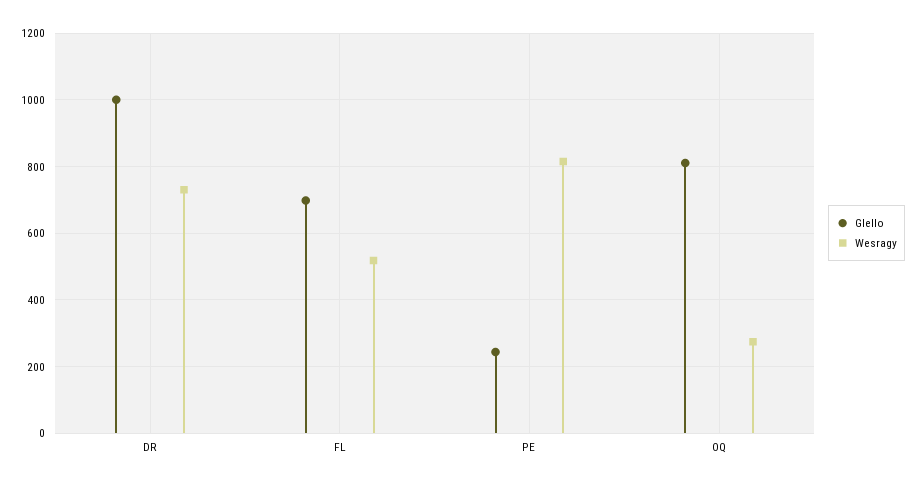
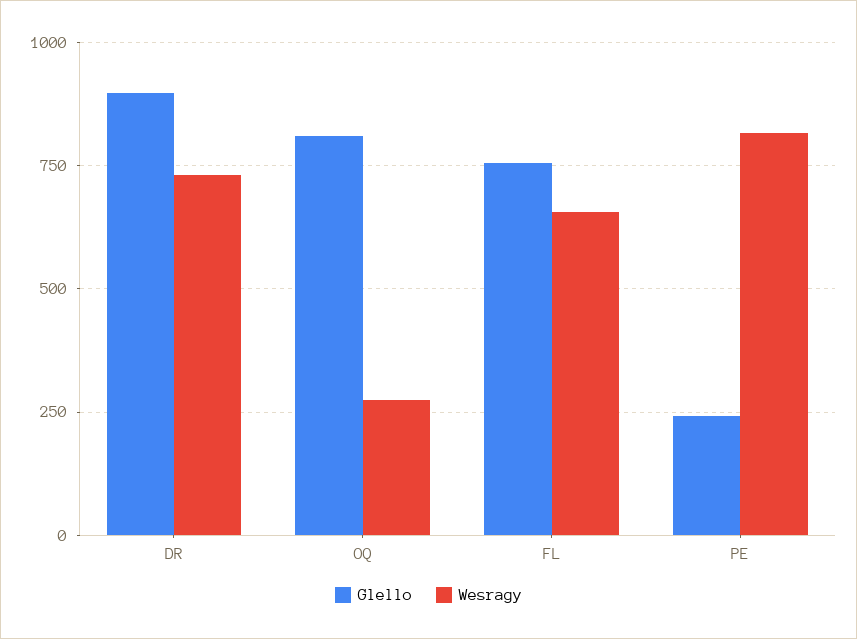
  {
    "Glello": {
-     "DR": 1000,
+     "DR": 900,
-     "FL": 700,
+     "FL": 750,
      "PE": 240,
      "OQ": 820
    },
    "Wesragy": {
      "DR": 740,
-     "FL": 520,
+     "FL": 650,
      "PE": 820,
      "OQ": 280
    }
  }

